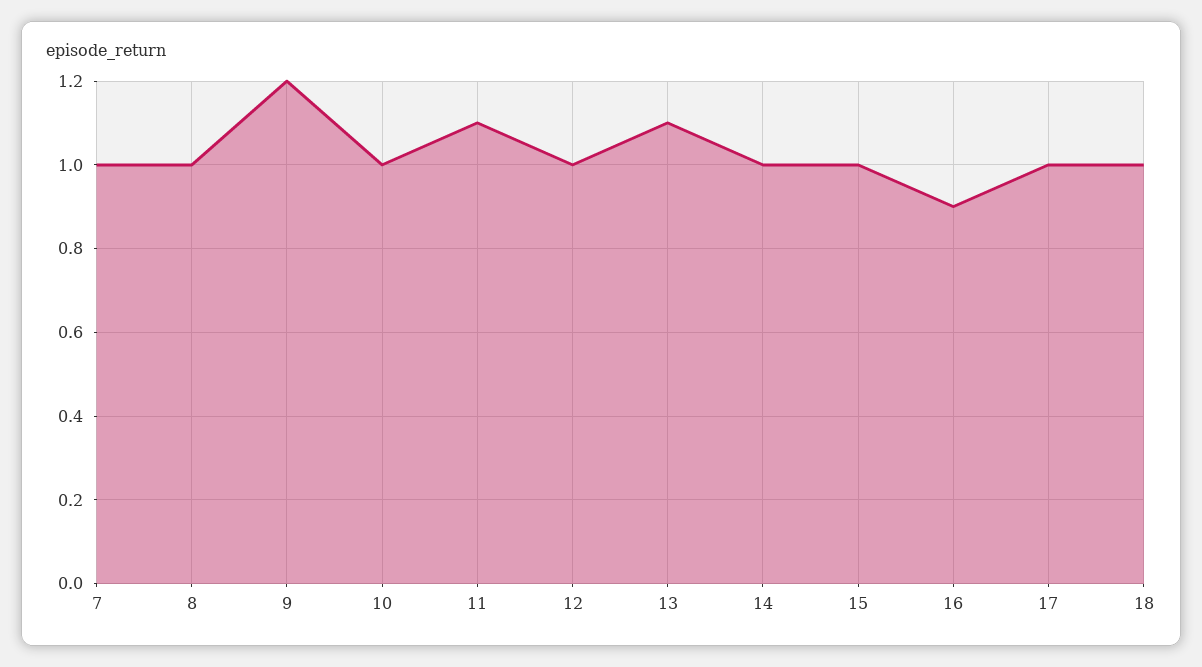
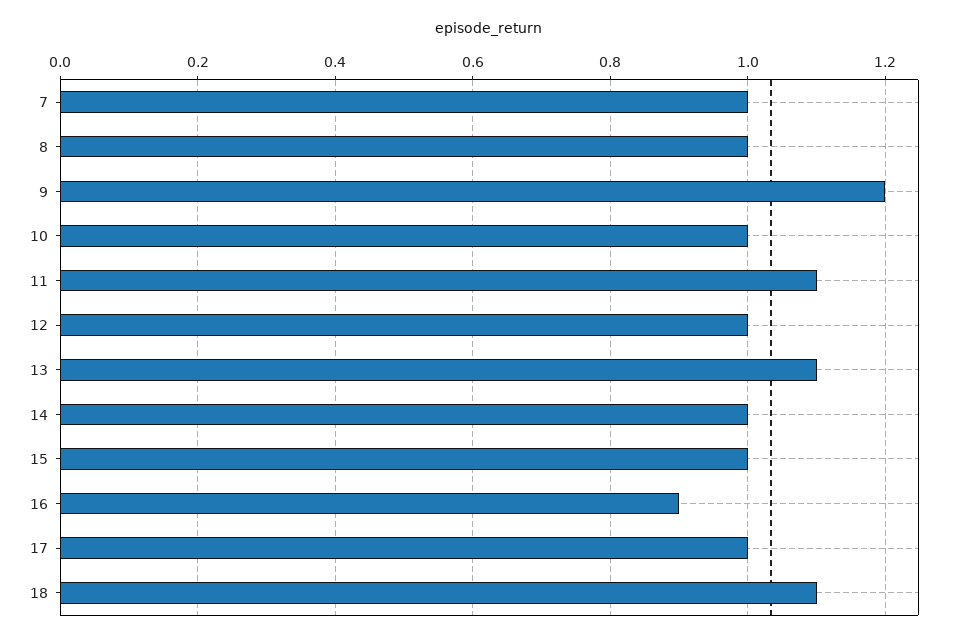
  {
    "7": 1,
    "8": 1,
    "9": 1.2,
    "10": 1,
    "11": 1.1,
    "12": 1,
    "13": 1.1,
    "14": 1,
    "15": 1,
    "16": 0.9,
    "17": 1,
-   "18": 1
+   "18": 1.1
  }

